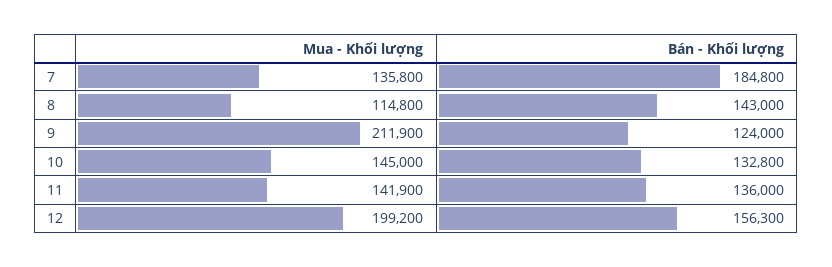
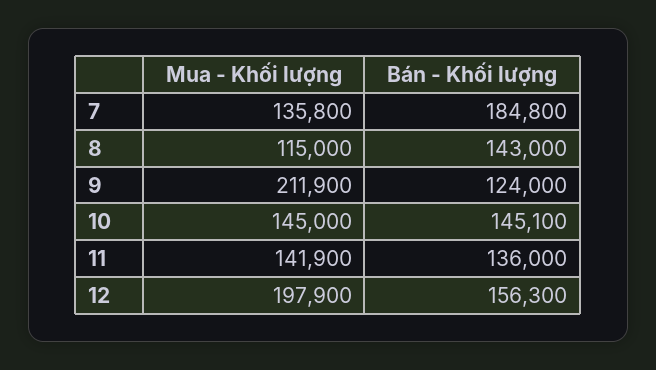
  {
    "Mua - Khối lượng": {
      "7": 135800,
-     "8": 114800,
+     "8": 115000,
      "9": 211900,
      "10": 145000,
      "11": 141900,
-     "12": 199200
+     "12": 197900
    },
    "Bán - Khối lượng": {
      "7": 184800,
      "8": 143000,
      "9": 124000,
-     "10": 132800,
+     "10": 145100,
      "11": 136000,
      "12": 156300
    }
  }

